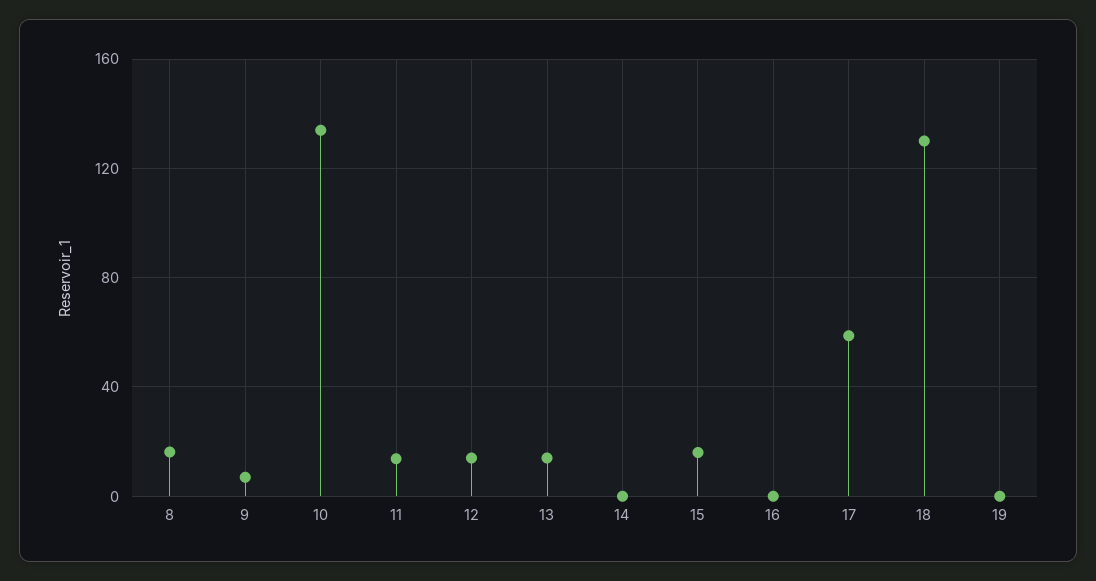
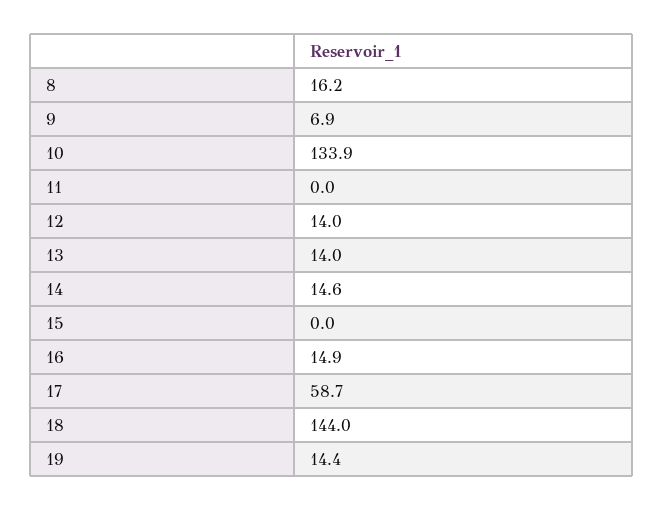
  {
    "8": 16.2,
    "9": 6.9,
    "10": 133.9,
-   "11": 15,
+   "11": 0,
    "12": 14,
    "13": 14,
-   "14": 0,
+   "14": 14.6,
-   "15": 15,
+   "15": 0,
-   "16": 0,
+   "16": 14.9,
    "17": 58.7,
-   "18": 130,
+   "18": 144,
-   "19": 0
+   "19": 14.4
  }

